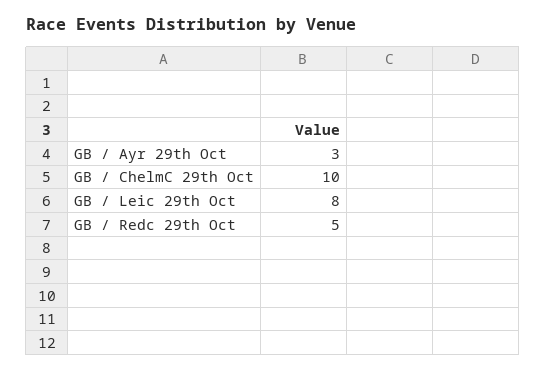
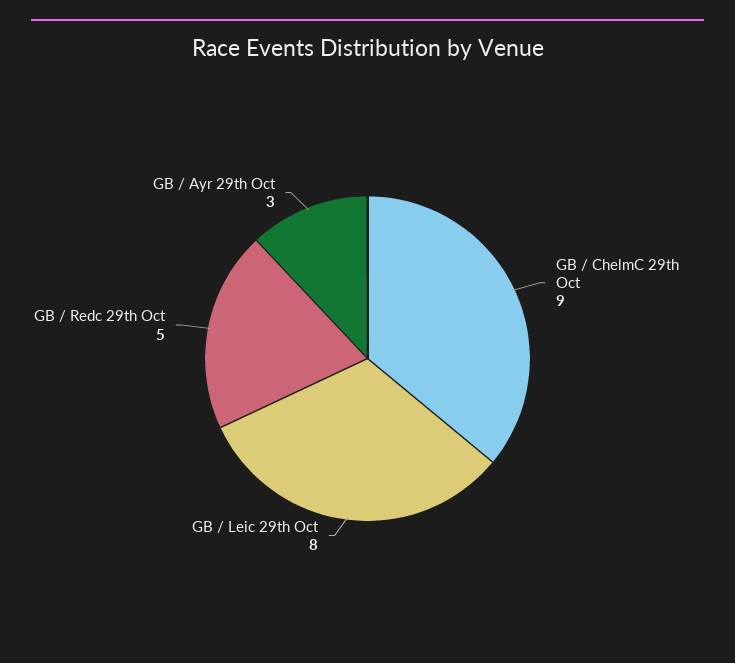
  {
    "GB / Ayr 29th Oct": 3,
-   "GB / ChelmC 29th Oct": 10,
+   "GB / ChelmC 29th Oct": 9,
    "GB / Leic 29th Oct": 8,
    "GB / Redc 29th Oct": 5
  }

